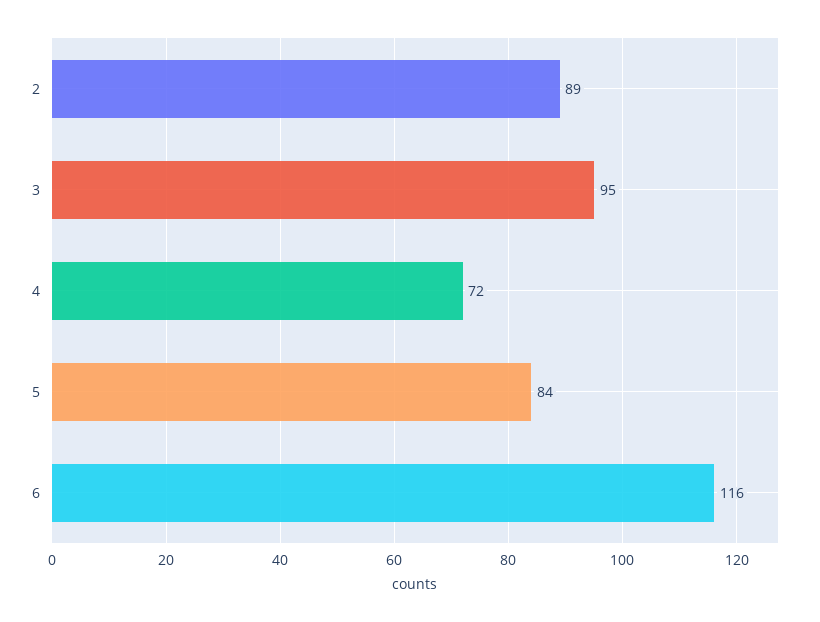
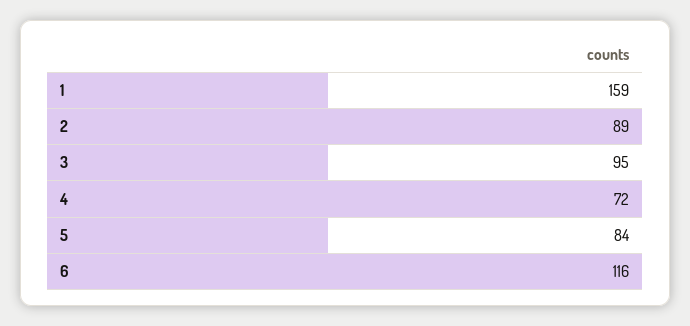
  {
    "2": 89,
    "3": 95,
    "4": 72,
    "5": 84,
-   "6": 116
+   "6": 116,
+   "1": 159
  }

